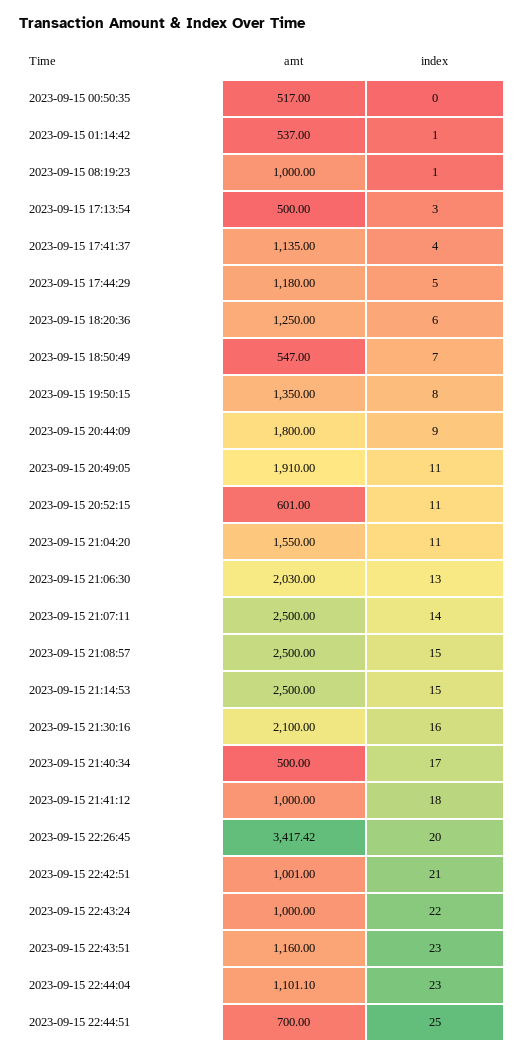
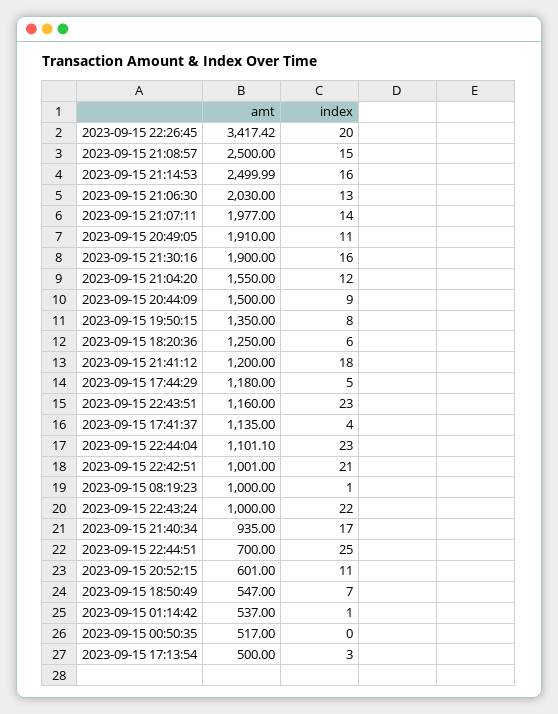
  {
    "amt": {
      "2023-09-15 00:50:35": 517,
      "2023-09-15 01:14:42": 537,
      "2023-09-15 08:19:23": 1000,
      "2023-09-15 17:13:54": 500,
      "2023-09-15 17:41:37": 1135,
      "2023-09-15 17:44:29": 1180,
      "2023-09-15 18:20:36": 1250,
      "2023-09-15 18:50:49": 547,
      "2023-09-15 19:50:15": 1350,
-     "2023-09-15 20:44:09": 1800,
+     "2023-09-15 20:44:09": 1500,
      "2023-09-15 20:49:05": 1910,
      "2023-09-15 20:52:15": 601,
      "2023-09-15 21:04:20": 1550,
      "2023-09-15 21:06:30": 2030,
-     "2023-09-15 21:07:11": 2500,
+     "2023-09-15 21:07:11": 1977,
      "2023-09-15 21:08:57": 2500,
-     "2023-09-15 21:14:53": 2500,
+     "2023-09-15 21:14:53": 2499.99,
-     "2023-09-15 21:30:16": 2100,
+     "2023-09-15 21:30:16": 1900,
-     "2023-09-15 21:40:34": 500,
+     "2023-09-15 21:40:34": 935,
-     "2023-09-15 21:41:12": 1000,
+     "2023-09-15 21:41:12": 1200,
      "2023-09-15 22:26:45": 3417.42,
      "2023-09-15 22:42:51": 1001,
      "2023-09-15 22:43:24": 1000,
      "2023-09-15 22:43:51": 1160,
      "2023-09-15 22:44:04": 1101.1,
      "2023-09-15 22:44:51": 700
    },
    "index": {
      "2023-09-15 00:50:35": 0,
      "2023-09-15 01:14:42": 1,
      "2023-09-15 08:19:23": 1,
      "2023-09-15 17:13:54": 3,
      "2023-09-15 17:41:37": 4,
      "2023-09-15 17:44:29": 5,
      "2023-09-15 18:20:36": 6,
      "2023-09-15 18:50:49": 7,
      "2023-09-15 19:50:15": 8,
      "2023-09-15 20:44:09": 9,
      "2023-09-15 20:49:05": 11,
      "2023-09-15 20:52:15": 11,
-     "2023-09-15 21:04:20": 11,
+     "2023-09-15 21:04:20": 12,
      "2023-09-15 21:06:30": 13,
      "2023-09-15 21:07:11": 14,
      "2023-09-15 21:08:57": 15,
-     "2023-09-15 21:14:53": 15,
+     "2023-09-15 21:14:53": 16,
      "2023-09-15 21:30:16": 16,
      "2023-09-15 21:40:34": 17,
      "2023-09-15 21:41:12": 18,
      "2023-09-15 22:26:45": 20,
      "2023-09-15 22:42:51": 21,
      "2023-09-15 22:43:24": 22,
      "2023-09-15 22:43:51": 23,
      "2023-09-15 22:44:04": 23,
      "2023-09-15 22:44:51": 25
    }
  }

